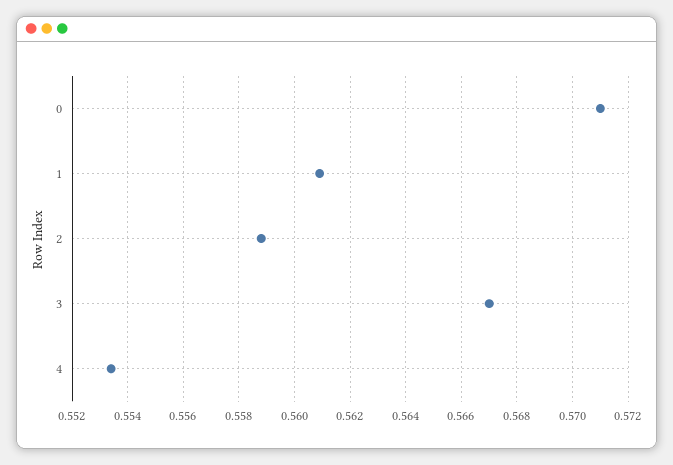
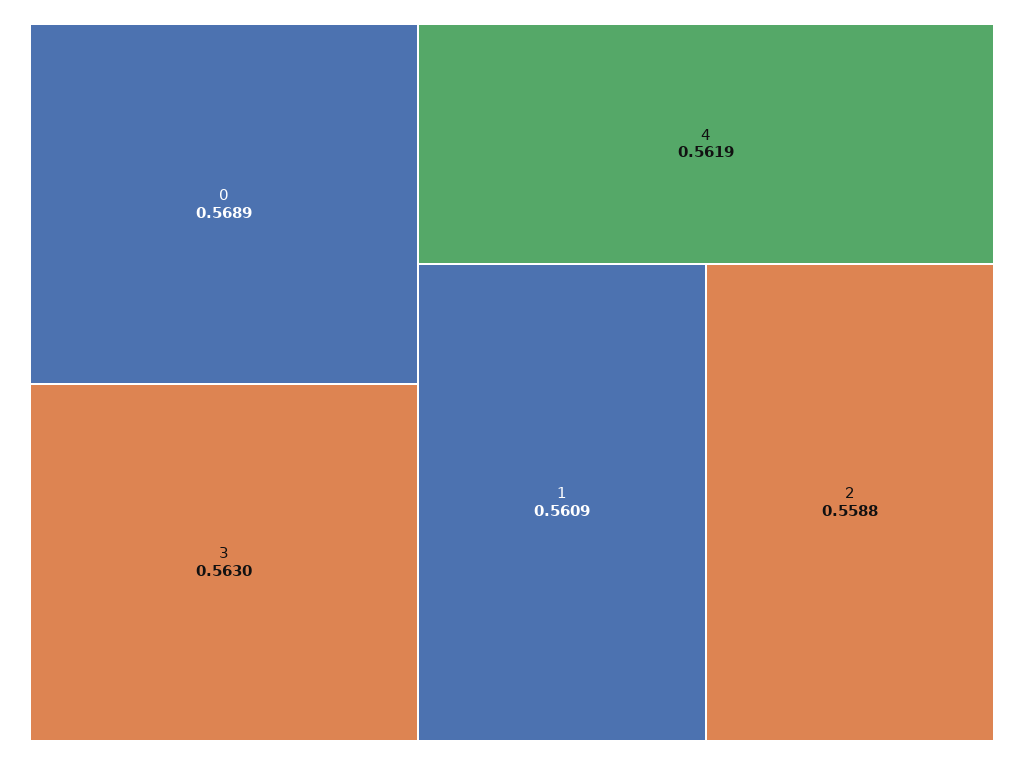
  {
-   "0": 0.571,
+   "0": 0.5689,
    "1": 0.5609,
    "2": 0.5588,
-   "3": 0.567,
+   "3": 0.563,
-   "4": 0.5535
+   "4": 0.5619
  }

